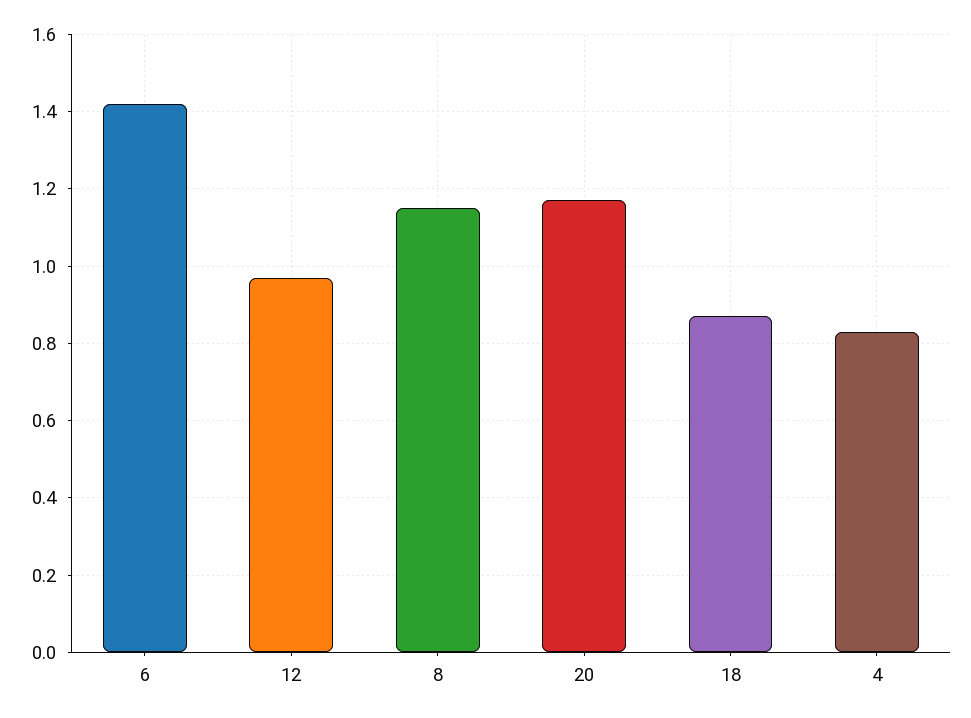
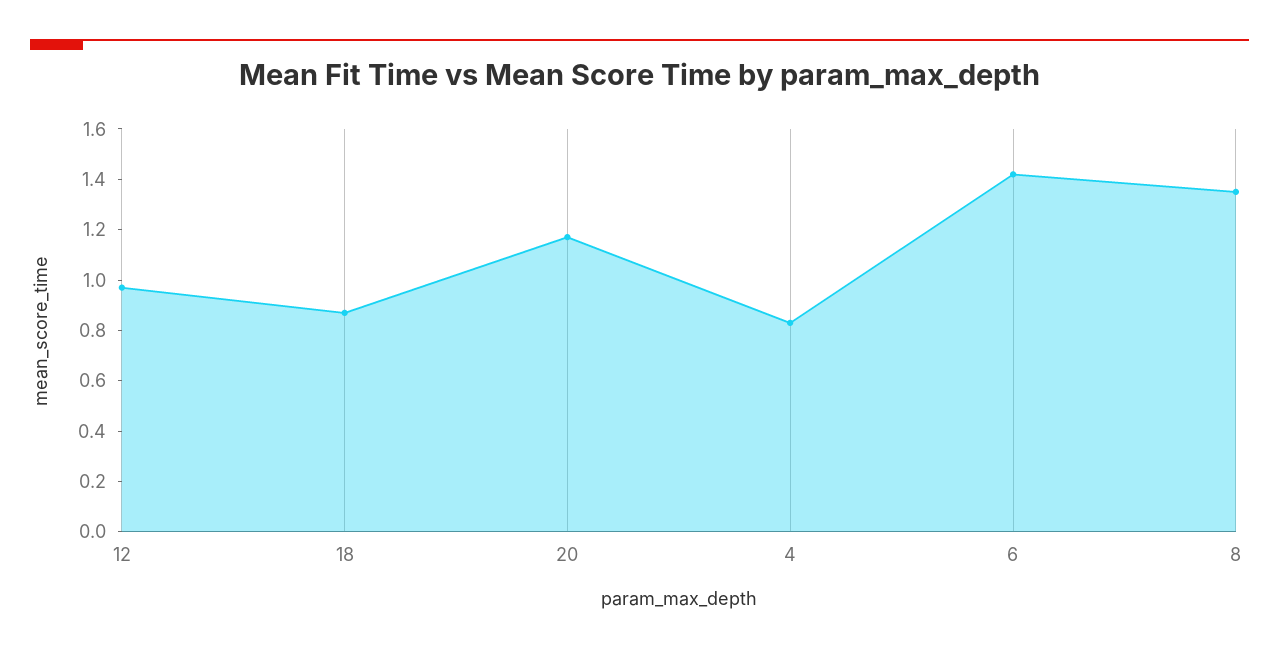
  {
    "6": 1.4,
    "12": 0.95,
-   "8": 1.15,
+   "8": 1.35,
    "20": 1.15,
    "18": 0.85,
    "4": 0.85
  }

